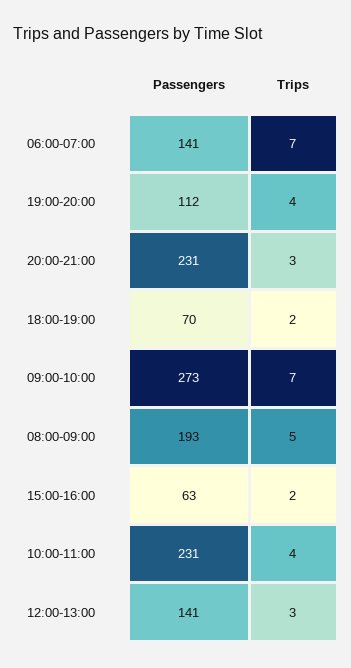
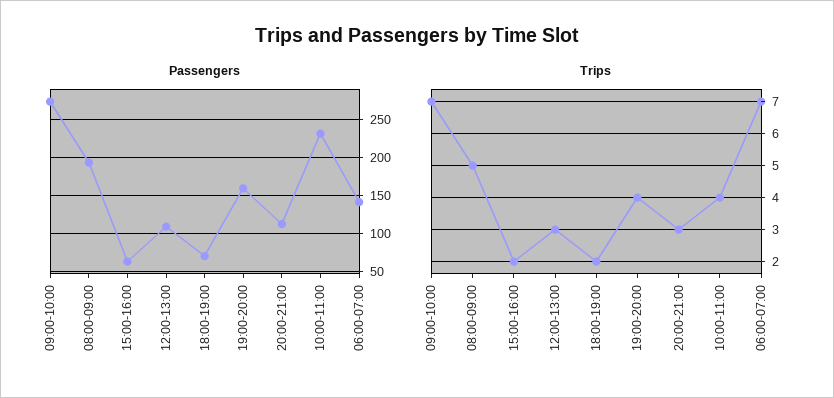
  {
    "Passengers": {
      "06:00-07:00": 141,
-     "19:00-20:00": 112,
+     "19:00-20:00": 160,
-     "20:00-21:00": 231,
+     "20:00-21:00": 110,
      "18:00-19:00": 70,
      "09:00-10:00": 273,
      "08:00-09:00": 193,
      "15:00-16:00": 63,
      "10:00-11:00": 231,
-     "12:00-13:00": 141
+     "12:00-13:00": 110
    },
    "Trips": {
      "06:00-07:00": 7,
      "19:00-20:00": 4,
      "20:00-21:00": 3,
      "18:00-19:00": 2,
      "09:00-10:00": 7,
      "08:00-09:00": 5,
      "15:00-16:00": 2,
      "10:00-11:00": 4,
      "12:00-13:00": 3
    }
  }

